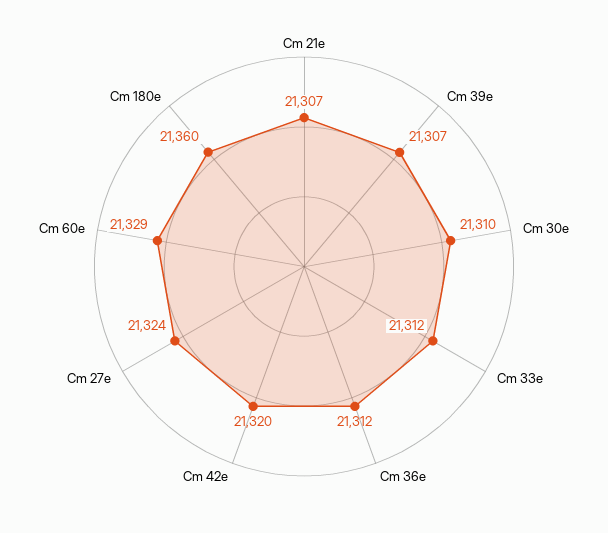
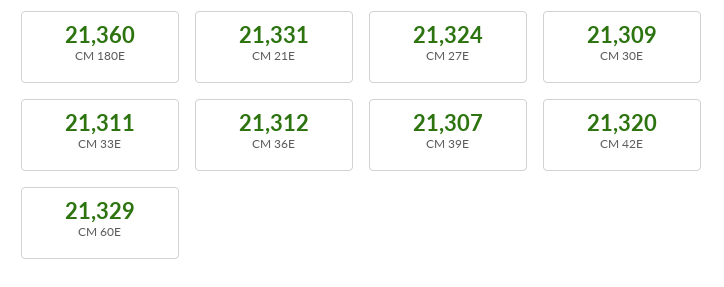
  {
-   "Cm 21e": 21307,
+   "Cm 21e": 21331,
    "Cm 39e": 21307,
-   "Cm 30e": 21310,
+   "Cm 30e": 21309,
-   "Cm 33e": 21312,
+   "Cm 33e": 21311,
    "Cm 36e": 21312,
    "Cm 42e": 21320,
    "Cm 27e": 21324,
    "Cm 60e": 21329,
    "Cm 180e": 21360
  }

